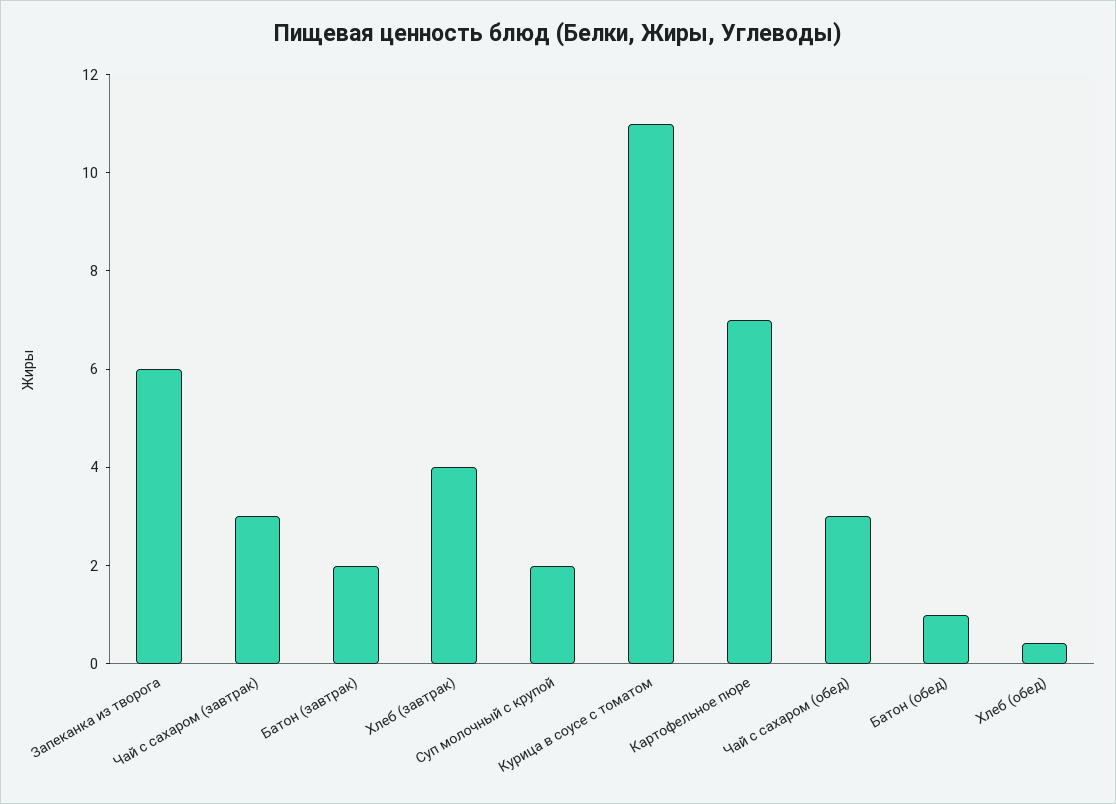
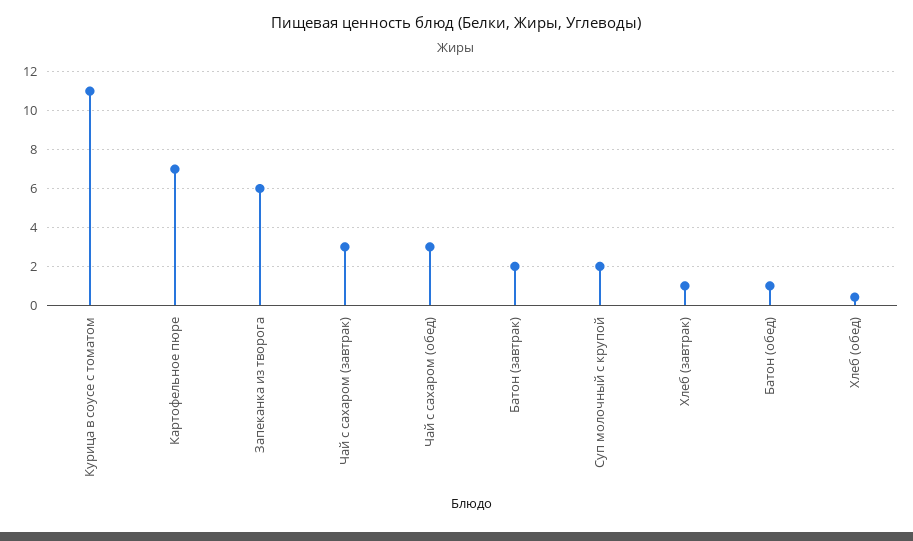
  {
    "Запеканка из творога": 6,
    "Чай с сахаром (завтрак)": 3,
    "Батон (завтрак)": 2,
-   "Хлеб (завтрак)": 4,
+   "Хлеб (завтрак)": 1,
    "Суп молочный с крупой": 2,
    "Курица в соусе с томатом": 11,
    "Картофельное пюре": 7,
    "Чай с сахаром (обед)": 3,
    "Батон (обед)": 1,
    "Хлеб (обед)": 0.5
  }

